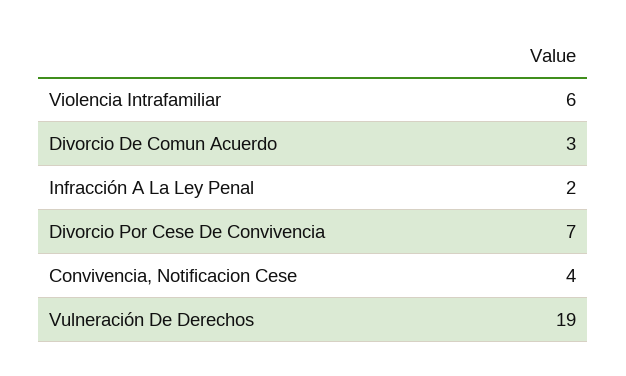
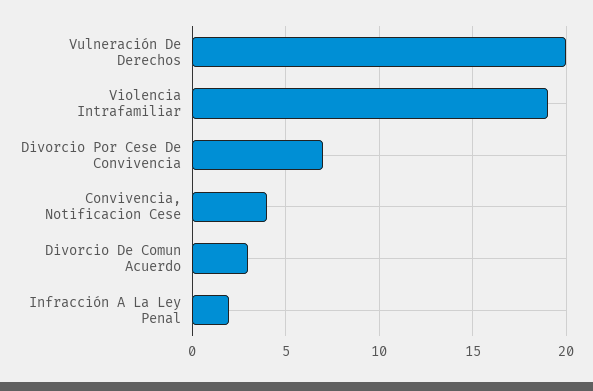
  {
-   "Violencia Intrafamiliar": 6,
+   "Violencia Intrafamiliar": 19,
    "Divorcio De Comun Acuerdo": 3,
    "Infracción A La Ley Penal": 2,
    "Divorcio Por Cese De Convivencia": 7,
    "Convivencia, Notificacion Cese": 4,
-   "Vulneración De Derechos": 19
+   "Vulneración De Derechos": 20
  }

